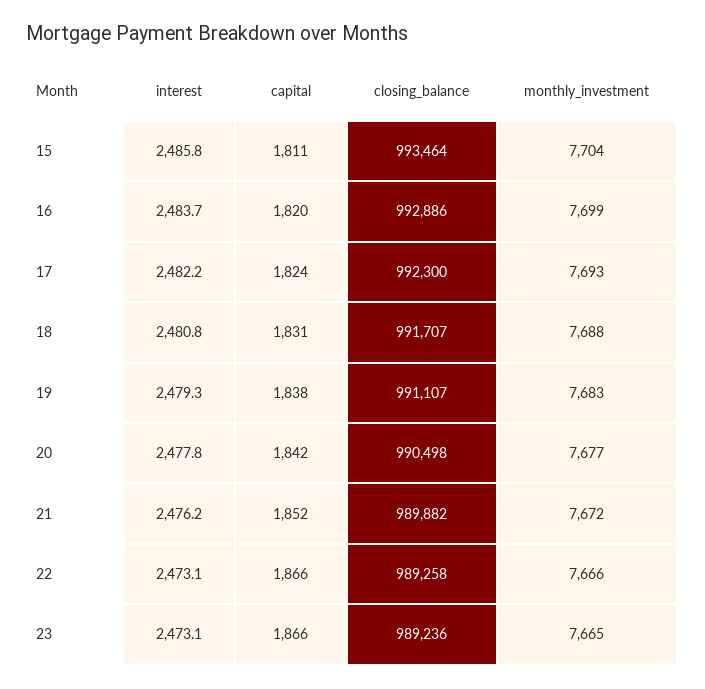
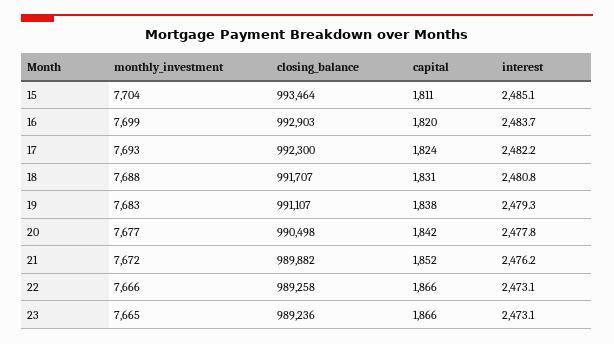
  {
    "interest": {
-     "15": 2485.8,
+     "15": 2485.1,
      "16": 2483.7,
      "17": 2482.2,
      "18": 2480.8,
      "19": 2479.3,
      "20": 2477.8,
      "21": 2476.2,
      "22": 2473.1,
      "23": 2473.1
    },
    "capital": {
      "15": 1811,
      "16": 1820,
      "17": 1824,
      "18": 1831,
      "19": 1838,
      "20": 1842,
      "21": 1852,
      "22": 1866,
      "23": 1866
    },
    "closing_balance": {
      "15": 993464,
-     "16": 992886,
+     "16": 992903,
      "17": 992300,
      "18": 991707,
      "19": 991107,
      "20": 990498,
      "21": 989882,
      "22": 989258,
      "23": 989236
    },
    "monthly_investment": {
      "15": 7704,
      "16": 7699,
      "17": 7693,
      "18": 7688,
      "19": 7683,
      "20": 7677,
      "21": 7672,
      "22": 7666,
      "23": 7665
    }
  }

